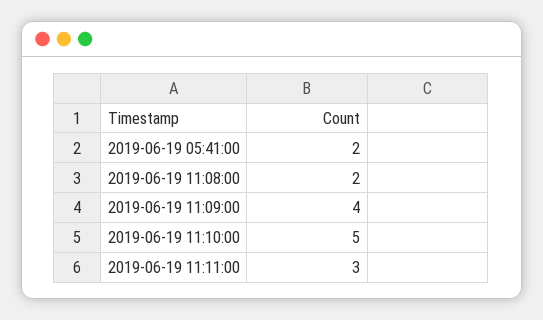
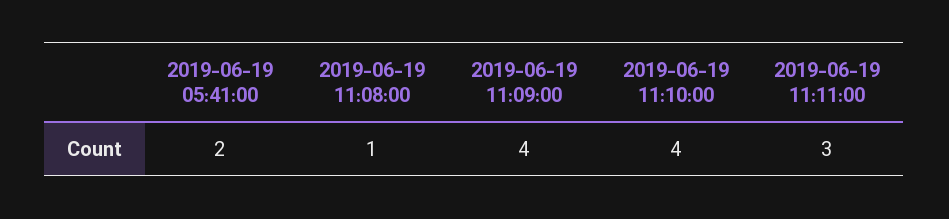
  {
    "2019-06-19 05:41:00": 2,
-   "2019-06-19 11:08:00": 2,
+   "2019-06-19 11:08:00": 1,
    "2019-06-19 11:09:00": 4,
-   "2019-06-19 11:10:00": 5,
+   "2019-06-19 11:10:00": 4,
    "2019-06-19 11:11:00": 3
  }

